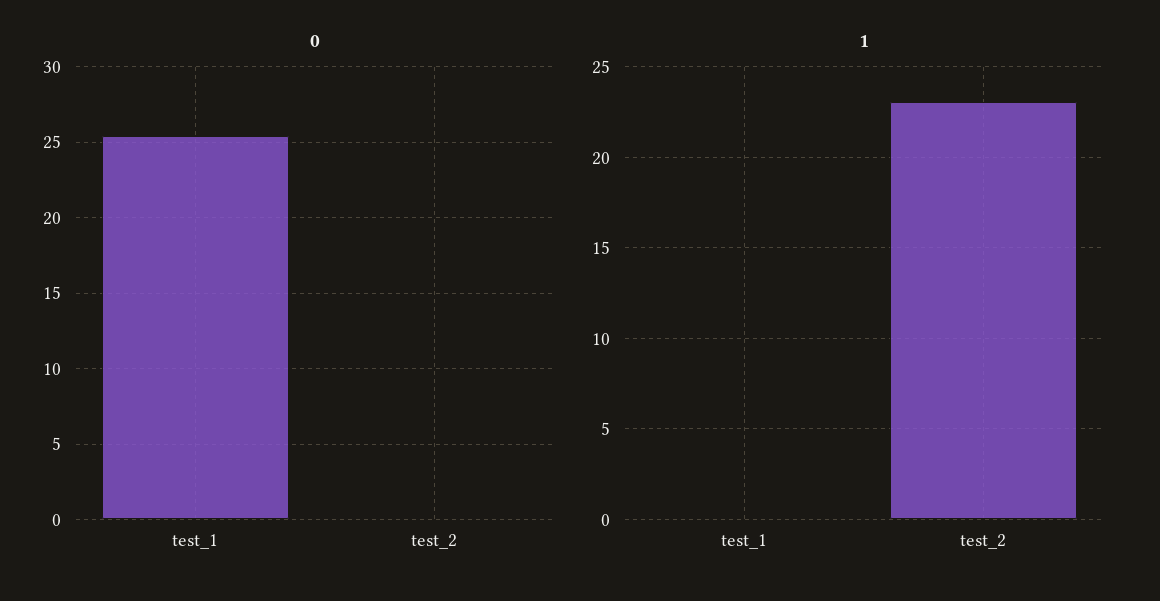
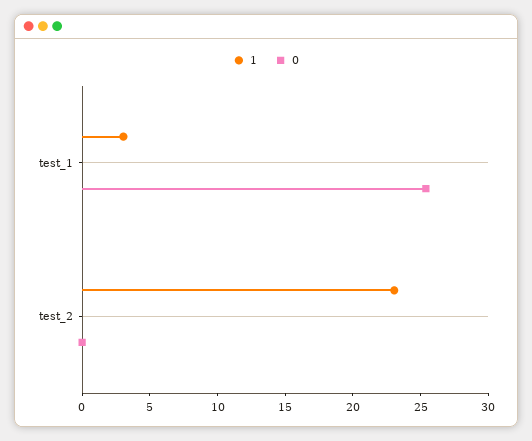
  {
    "0": {
      "test_1": 25.5,
      "test_2": 0
    },
    "1": {
-     "test_1": 0,
+     "test_1": 3,
      "test_2": 23
    }
  }

